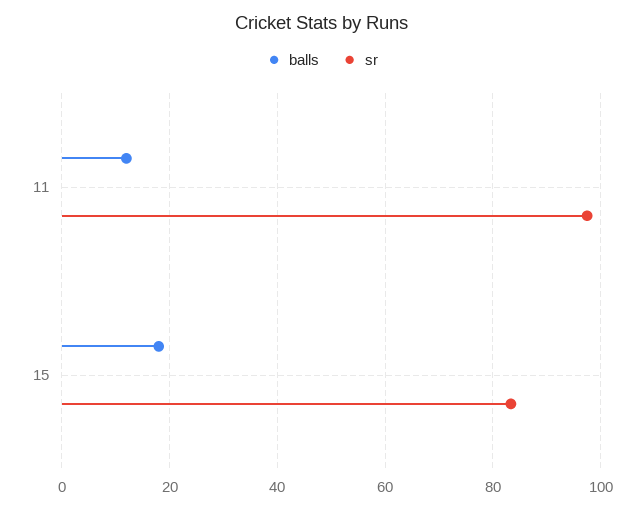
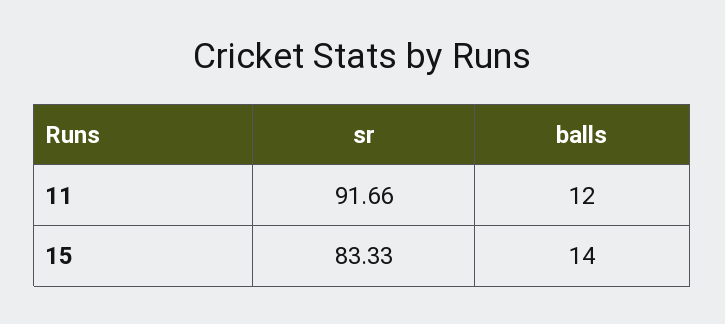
  {
    "balls": {
      "11": 12,
-     "15": 18
+     "15": 14
    },
    "sr": {
-     "11": 98,
+     "11": 91.66,
      "15": 83.33
    }
  }

